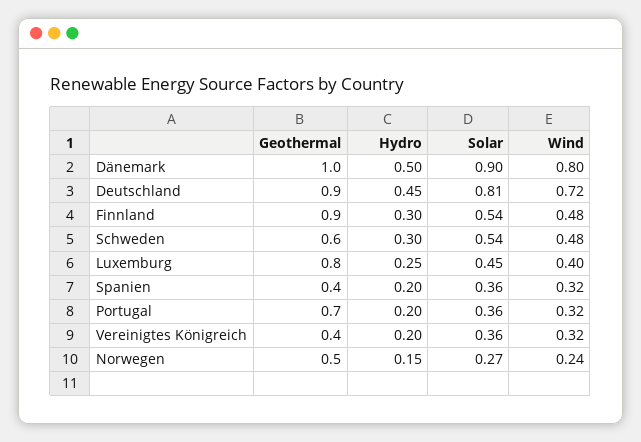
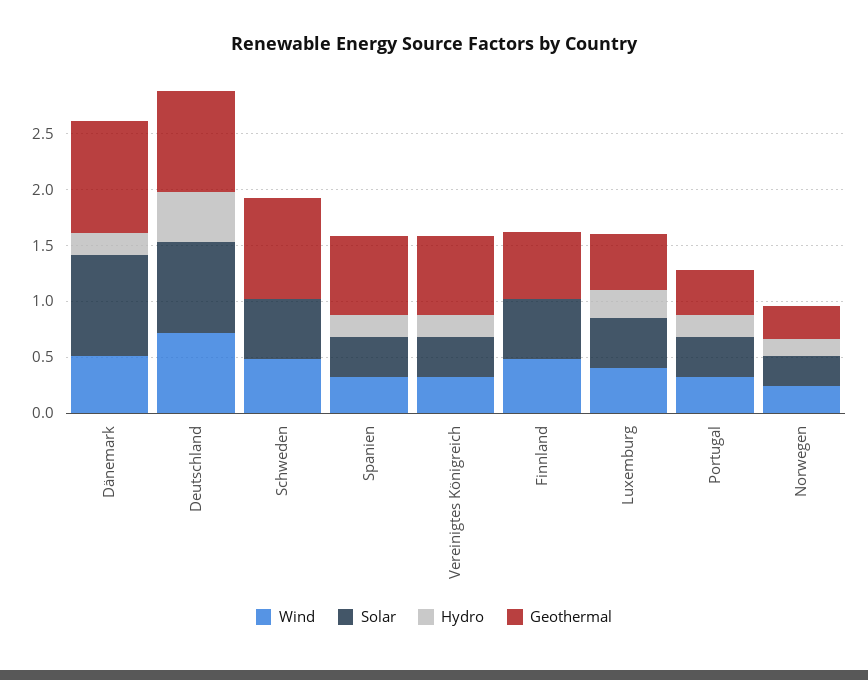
  {
    "Geothermal": {
      "Dänemark": 1,
      "Deutschland": 0.9,
-     "Finnland": 0.9,
+     "Finnland": 0.6,
-     "Schweden": 0.6,
+     "Schweden": 0.9,
-     "Luxemburg": 0.8,
+     "Luxemburg": 0.5,
-     "Spanien": 0.4,
+     "Spanien": 0.7,
-     "Portugal": 0.7,
+     "Portugal": 0.4,
-     "Vereinigtes Königreich": 0.4,
+     "Vereinigtes Königreich": 0.7,
-     "Norwegen": 0.5
+     "Norwegen": 0.3
    },
    "Hydro": {
-     "Dänemark": 0.5,
+     "Dänemark": 0.2,
      "Deutschland": 0.45,
-     "Finnland": 0.3,
+     "Finnland": 0,
-     "Schweden": 0.3,
+     "Schweden": 0,
      "Luxemburg": 0.25,
      "Spanien": 0.2,
      "Portugal": 0.2,
      "Vereinigtes Königreich": 0.2,
      "Norwegen": 0.15
    },
    "Solar": {
      "Dänemark": 0.9,
      "Deutschland": 0.81,
      "Finnland": 0.54,
      "Schweden": 0.54,
      "Luxemburg": 0.45,
      "Spanien": 0.36,
      "Portugal": 0.36,
      "Vereinigtes Königreich": 0.36,
      "Norwegen": 0.27
    },
    "Wind": {
-     "Dänemark": 0.8,
+     "Dänemark": 0.5,
      "Deutschland": 0.72,
      "Finnland": 0.48,
      "Schweden": 0.48,
      "Luxemburg": 0.4,
      "Spanien": 0.32,
      "Portugal": 0.32,
      "Vereinigtes Königreich": 0.32,
      "Norwegen": 0.24
    }
  }

